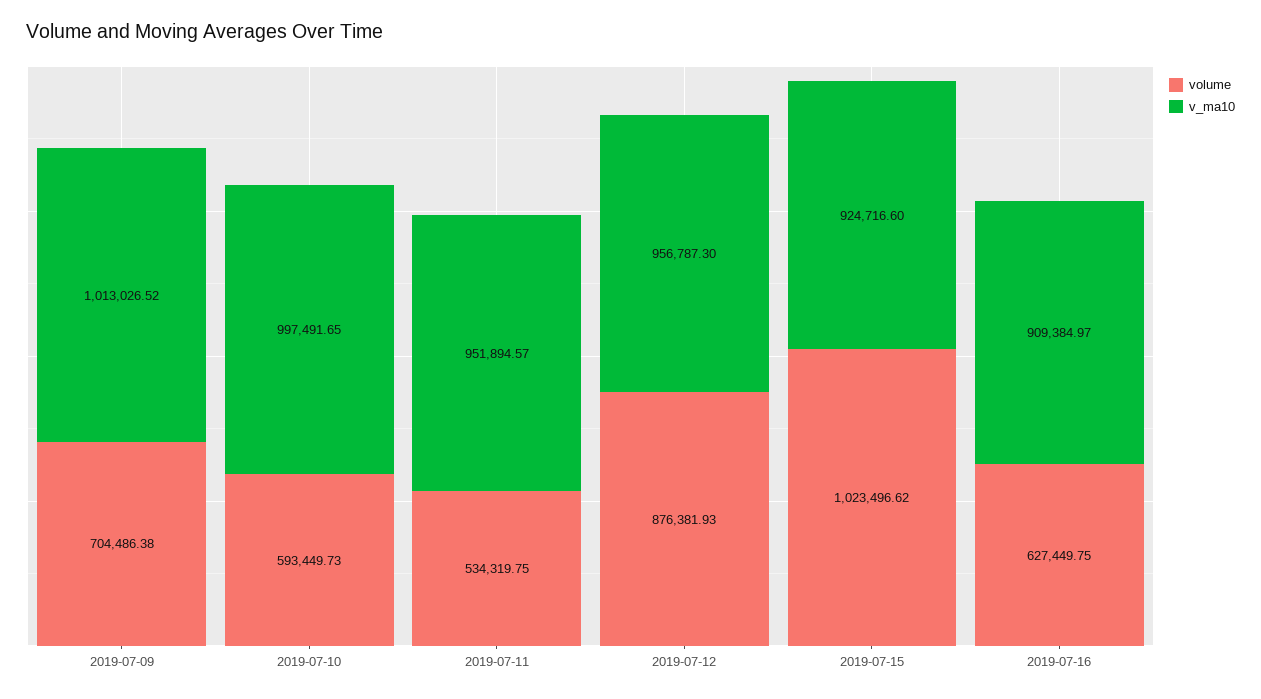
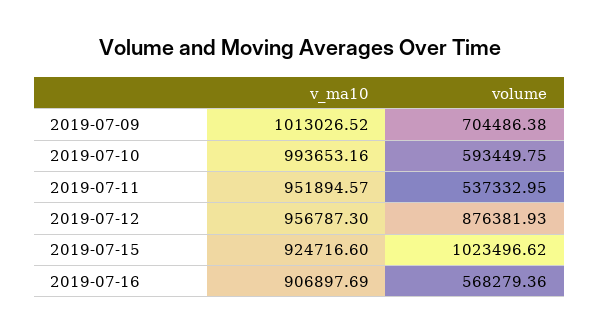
  {
    "volume": {
      "2019-07-09": 704486.38,
-     "2019-07-10": 593449.73,
+     "2019-07-10": 593449.75,
-     "2019-07-11": 534319.75,
+     "2019-07-11": 537332.95,
      "2019-07-12": 876381.93,
      "2019-07-15": 1023496.62,
-     "2019-07-16": 627449.75
+     "2019-07-16": 568279.36
    },
    "v_ma10": {
      "2019-07-09": 1013026.52,
-     "2019-07-10": 997491.65,
+     "2019-07-10": 993653.16,
      "2019-07-11": 951894.57,
      "2019-07-12": 956787.3,
      "2019-07-15": 924716.6,
-     "2019-07-16": 909384.97
+     "2019-07-16": 906897.69
    }
  }

